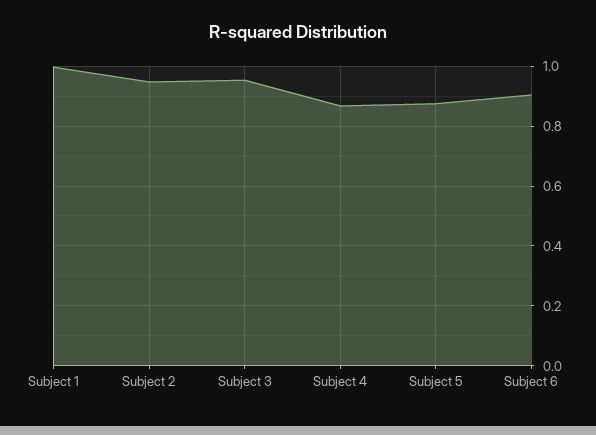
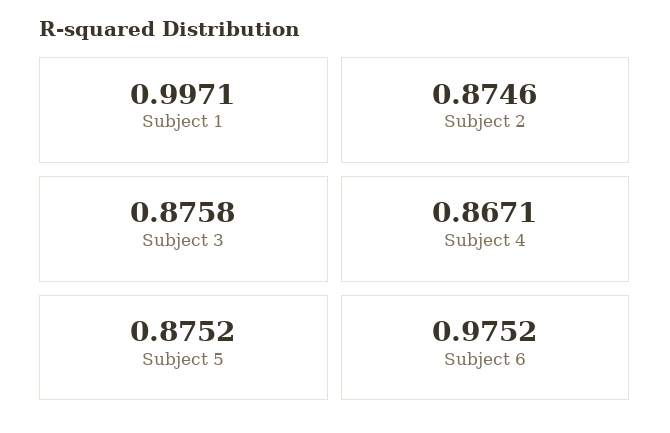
  {
    "Subject 1": 0.9971,
-   "Subject 2": 0.95,
+   "Subject 2": 0.8746,
-   "Subject 3": 0.95,
+   "Subject 3": 0.8758,
    "Subject 4": 0.8671,
    "Subject 5": 0.8752,
-   "Subject 6": 0.9
+   "Subject 6": 0.9752
  }

